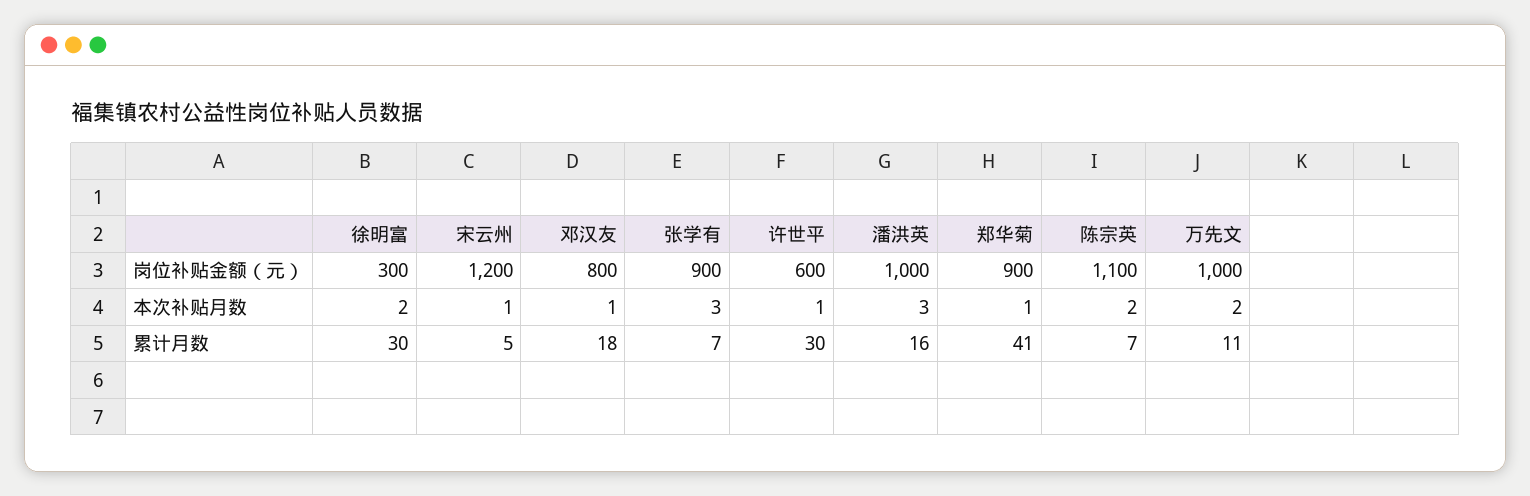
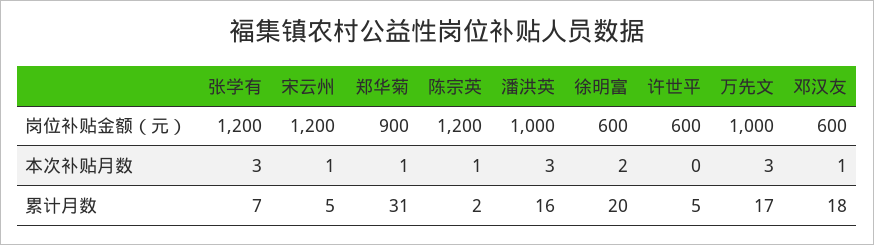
  {
    "徐明富": {
-     "岗位补贴金额（元）": 300,
+     "岗位补贴金额（元）": 600,
      "本次补贴月数": 2,
-     "累计月数": 30
+     "累计月数": 20
    },
    "宋云州": {
      "岗位补贴金额（元）": 1200,
      "本次补贴月数": 1,
      "累计月数": 5
    },
    "邓汉友": {
-     "岗位补贴金额（元）": 800,
+     "岗位补贴金额（元）": 600,
      "本次补贴月数": 1,
      "累计月数": 18
    },
    "张学有": {
-     "岗位补贴金额（元）": 900,
+     "岗位补贴金额（元）": 1200,
      "本次补贴月数": 3,
      "累计月数": 7
    },
    "许世平": {
      "岗位补贴金额（元）": 600,
-     "本次补贴月数": 1,
+     "本次补贴月数": 0,
-     "累计月数": 30
+     "累计月数": 5
    },
    "潘洪英": {
      "岗位补贴金额（元）": 1000,
      "本次补贴月数": 3,
      "累计月数": 16
    },
    "郑华菊": {
      "岗位补贴金额（元）": 900,
      "本次补贴月数": 1,
-     "累计月数": 41
+     "累计月数": 31
    },
    "陈宗英": {
-     "岗位补贴金额（元）": 1100,
+     "岗位补贴金额（元）": 1200,
-     "本次补贴月数": 2,
+     "本次补贴月数": 1,
-     "累计月数": 7
+     "累计月数": 2
    },
    "万先文": {
      "岗位补贴金额（元）": 1000,
-     "本次补贴月数": 2,
+     "本次补贴月数": 3,
-     "累计月数": 11
+     "累计月数": 17
    }
  }

